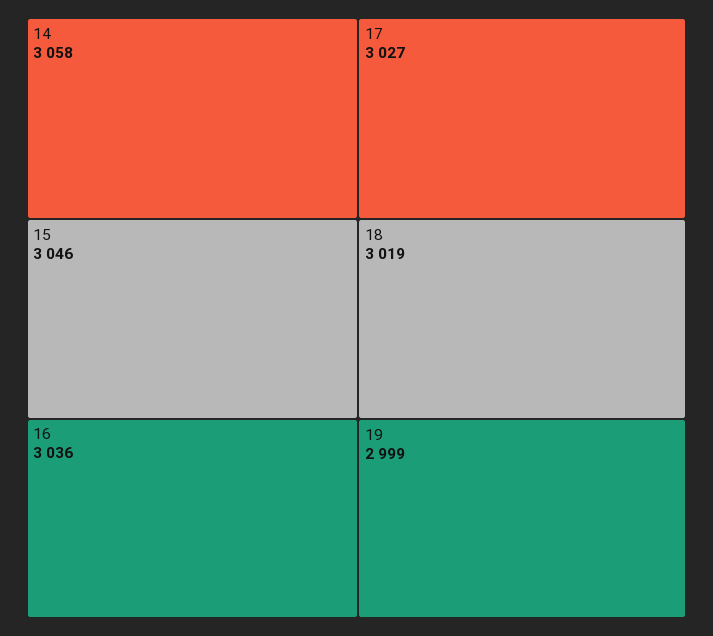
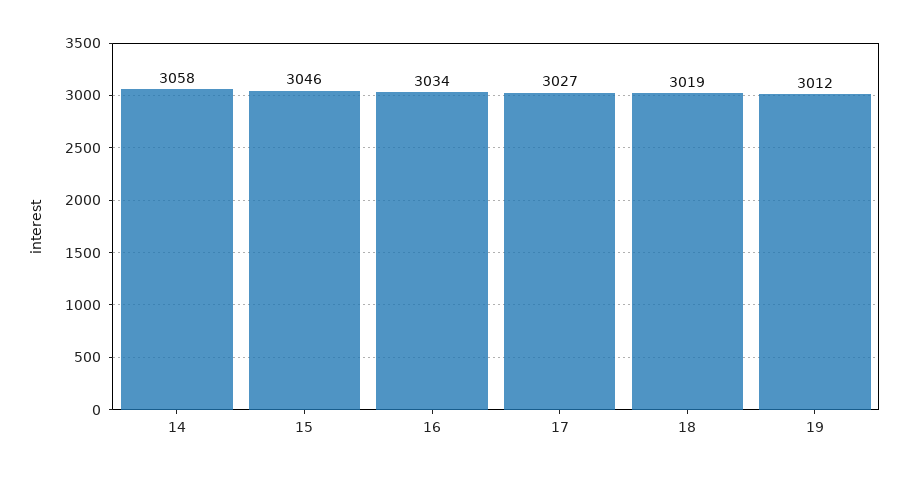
  {
    "14": 3058,
    "15": 3046,
-   "16": 3036,
+   "16": 3034,
    "17": 3027,
    "18": 3019,
-   "19": 2999
+   "19": 3012
  }

